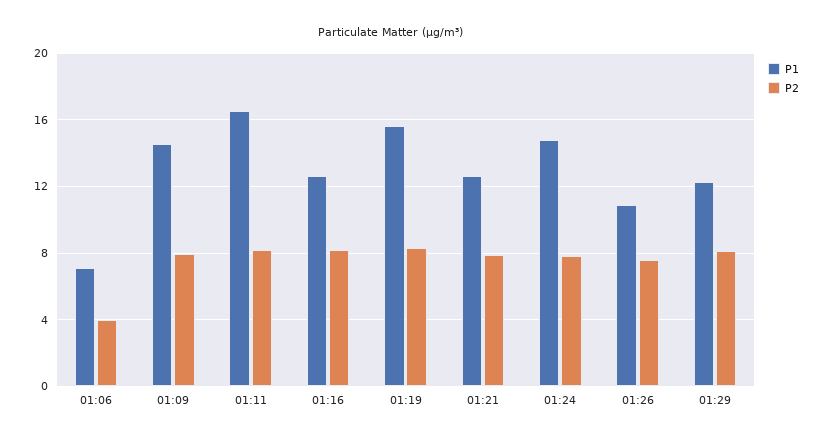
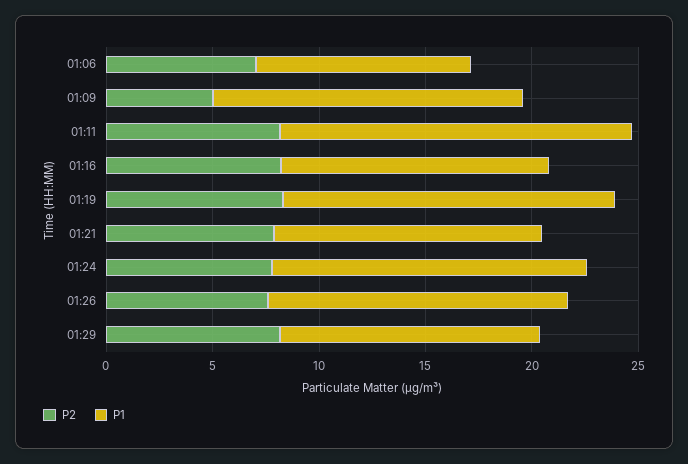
  {
    "P1": {
-     "01:06": 7,
+     "01:06": 10,
      "01:09": 14.5,
      "01:11": 16.5,
      "01:16": 12.5,
      "01:19": 15.5,
      "01:21": 12.5,
      "01:24": 15,
-     "01:26": 11,
+     "01:26": 14,
      "01:29": 12.5
    },
    "P2": {
-     "01:06": 4,
+     "01:06": 7,
-     "01:09": 8,
+     "01:09": 5,
      "01:11": 8,
      "01:16": 8,
      "01:19": 8.5,
      "01:21": 8,
      "01:24": 8,
      "01:26": 7.5,
      "01:29": 8
    }
  }

